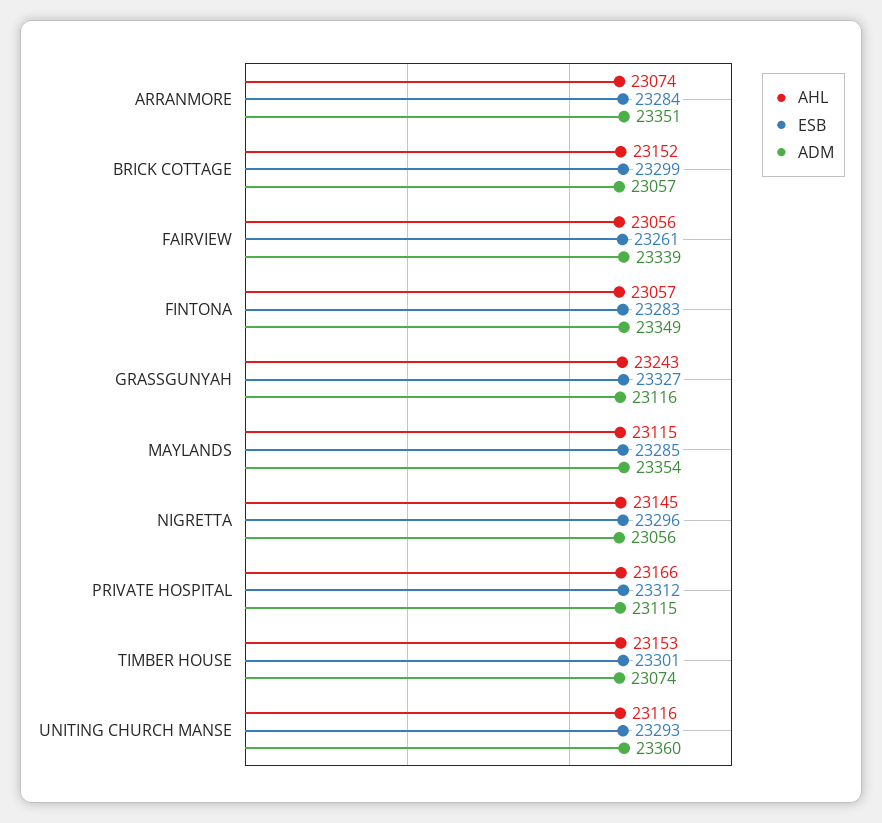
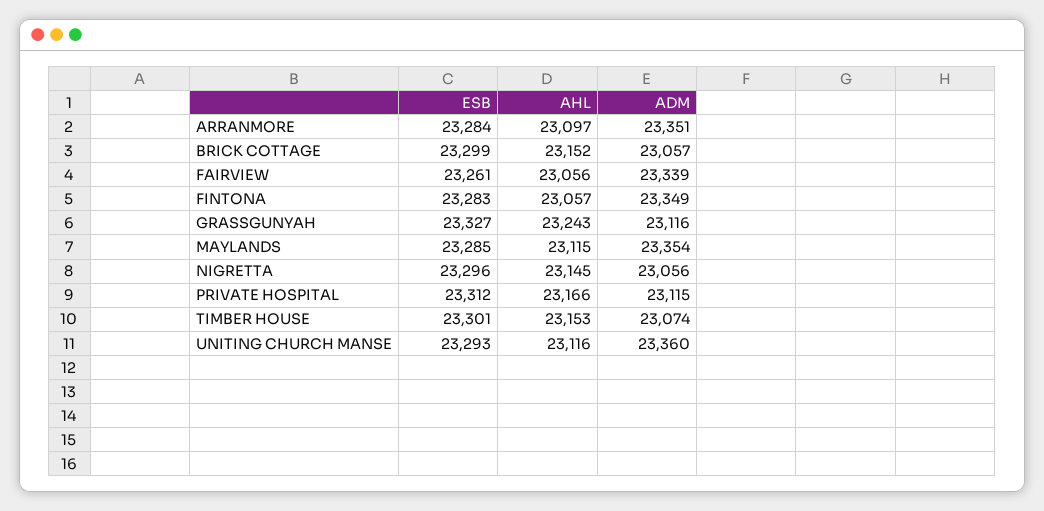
  {
    "AHL": {
-     "ARRANMORE": 23074,
+     "ARRANMORE": 23097,
      "BRICK COTTAGE": 23152,
      "FAIRVIEW": 23056,
      "FINTONA": 23057,
      "GRASSGUNYAH": 23243,
      "MAYLANDS": 23115,
      "NIGRETTA": 23145,
      "PRIVATE HOSPITAL": 23166,
      "TIMBER HOUSE": 23153,
      "UNITING CHURCH MANSE": 23116
    },
    "ESB": {
      "ARRANMORE": 23284,
      "BRICK COTTAGE": 23299,
      "FAIRVIEW": 23261,
      "FINTONA": 23283,
      "GRASSGUNYAH": 23327,
      "MAYLANDS": 23285,
      "NIGRETTA": 23296,
      "PRIVATE HOSPITAL": 23312,
      "TIMBER HOUSE": 23301,
      "UNITING CHURCH MANSE": 23293
    },
    "ADM": {
      "ARRANMORE": 23351,
      "BRICK COTTAGE": 23057,
      "FAIRVIEW": 23339,
      "FINTONA": 23349,
      "GRASSGUNYAH": 23116,
      "MAYLANDS": 23354,
      "NIGRETTA": 23056,
      "PRIVATE HOSPITAL": 23115,
      "TIMBER HOUSE": 23074,
      "UNITING CHURCH MANSE": 23360
    }
  }

